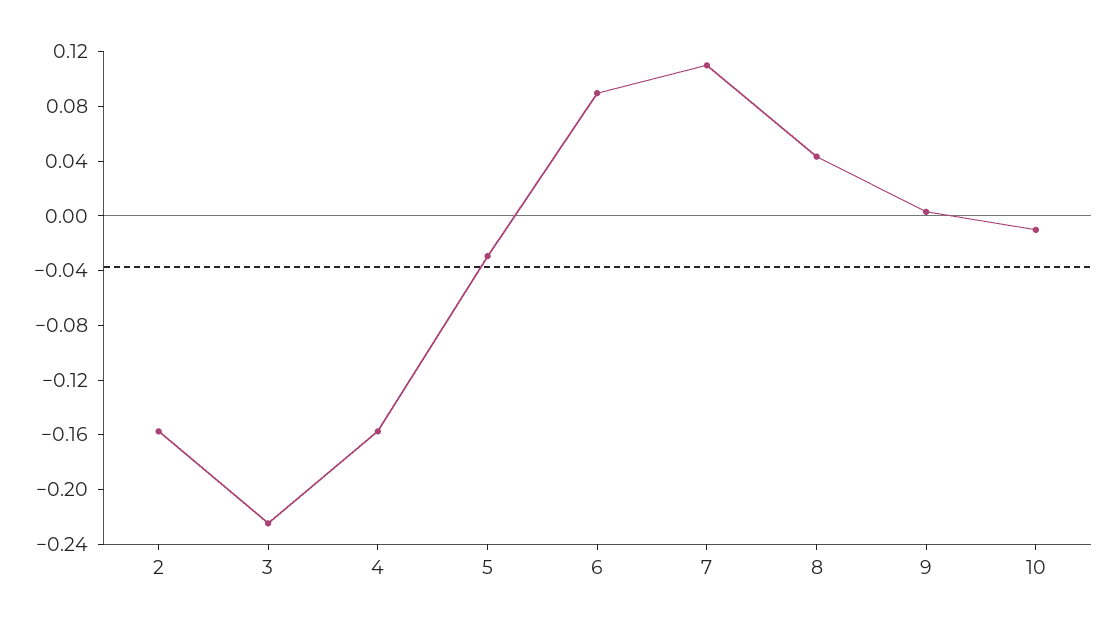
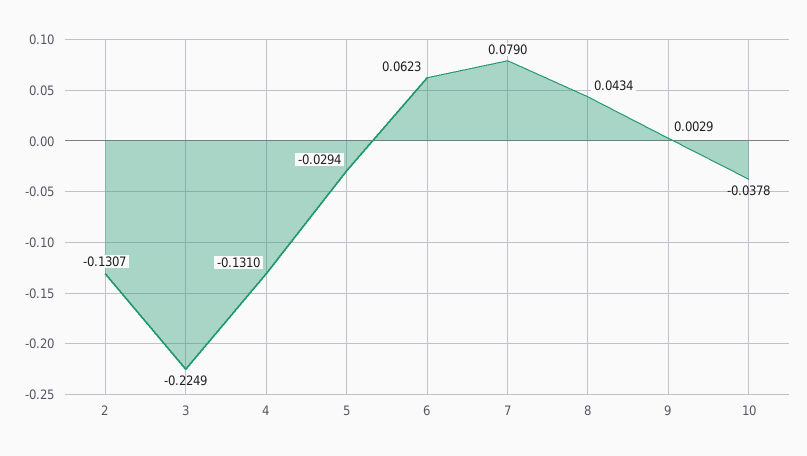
  {
-   "2": -0.16,
+   "2": -0.1307,
    "3": -0.2249,
-   "4": -0.16,
+   "4": -0.131,
    "5": -0.0294,
-   "6": 0.09,
+   "6": 0.0623,
-   "7": 0.11,
+   "7": 0.079,
    "8": 0.0434,
    "9": 0.0029,
-   "10": -0.01
+   "10": -0.0378
  }

